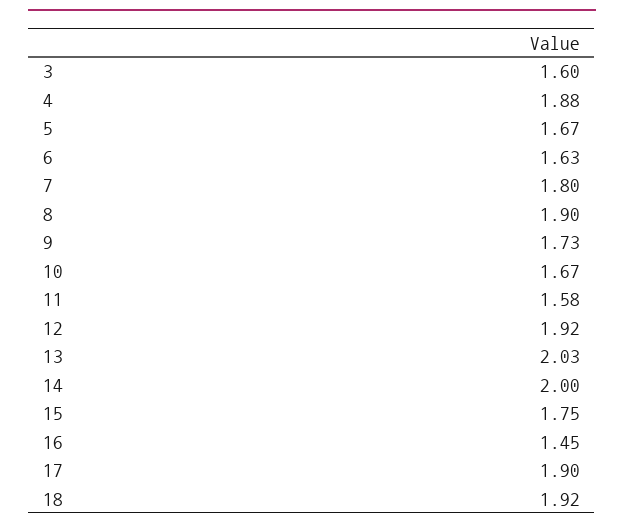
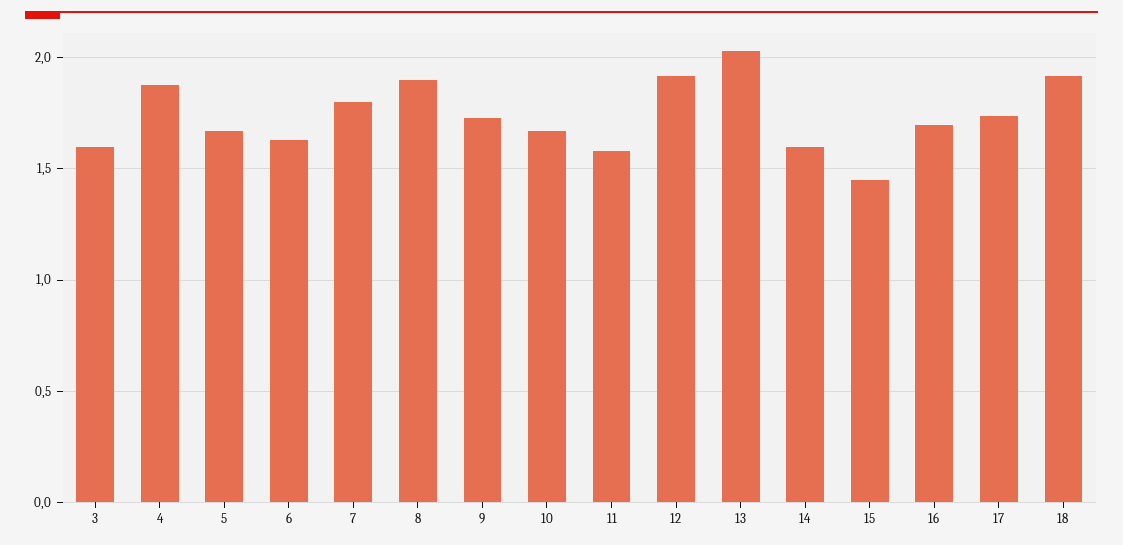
  {
    "3": 1.6,
    "4": 1.88,
    "5": 1.67,
    "6": 1.63,
    "7": 1.8,
    "8": 1.9,
    "9": 1.73,
    "10": 1.67,
    "11": 1.58,
    "12": 1.92,
    "13": 2.03,
-   "14": 2,
+   "14": 1.6,
-   "15": 1.75,
+   "15": 1.45,
-   "16": 1.45,
+   "16": 1.7,
-   "17": 1.9,
+   "17": 1.75,
    "18": 1.92
  }

